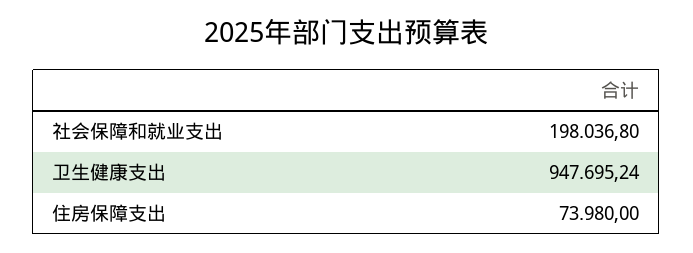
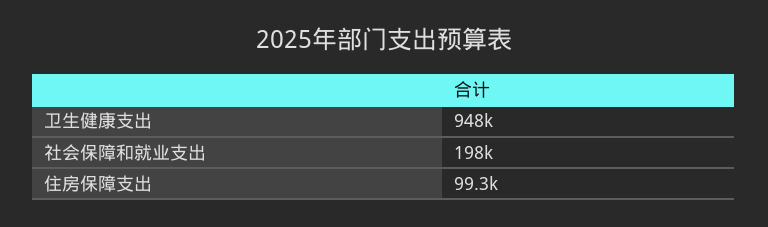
  {
    "社会保障和就业支出": 198036.8,
    "卫生健康支出": 947695.24,
-   "住房保障支出": 73980
+   "住房保障支出": 99300
  }

